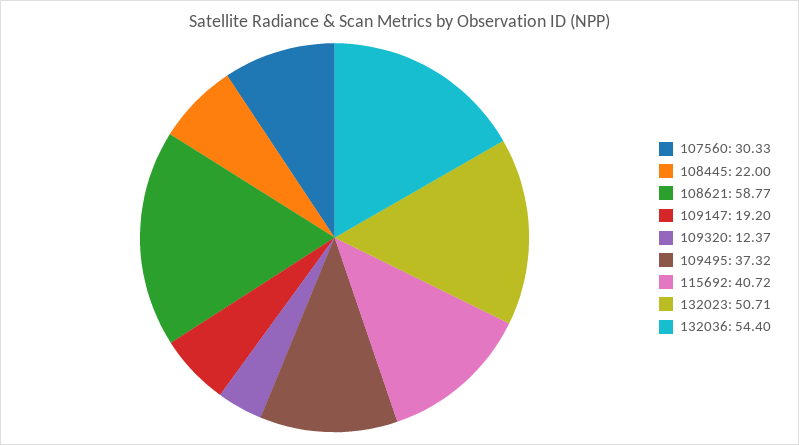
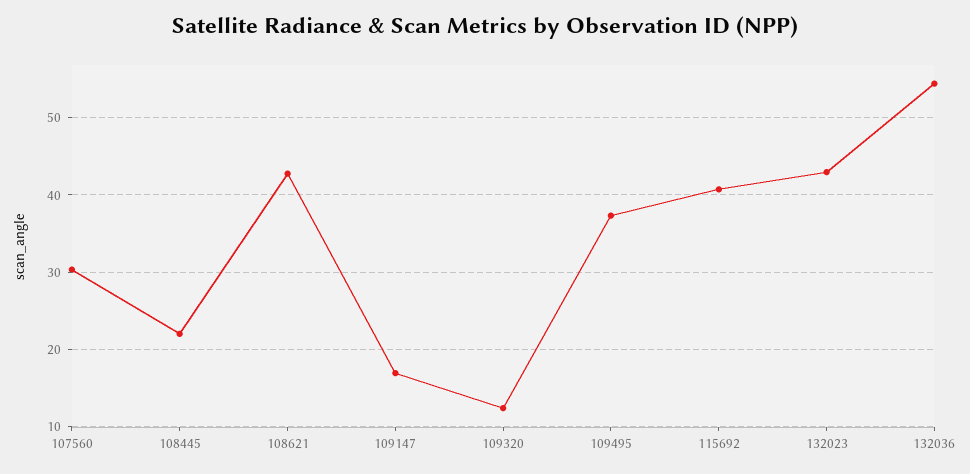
  {
    "107560": 30.33,
    "108445": 22,
-   "108621": 58.77,
+   "108621": 43,
-   "109147": 19.2,
+   "109147": 17,
    "109320": 12.37,
    "109495": 37.32,
    "115692": 40.72,
-   "132023": 50.71,
+   "132023": 43,
    "132036": 54.4
  }

